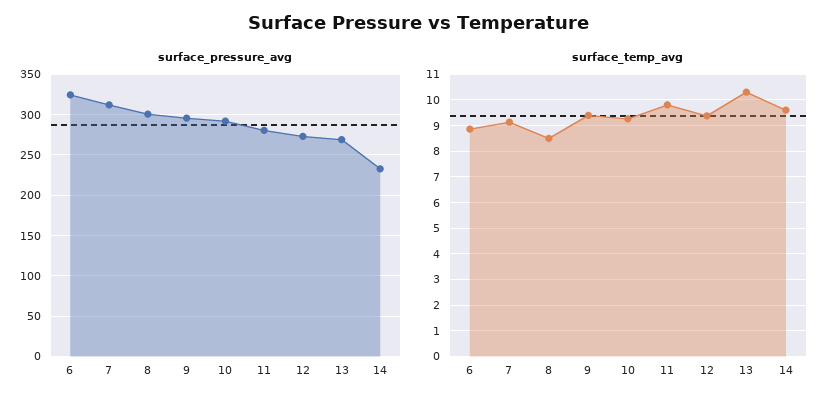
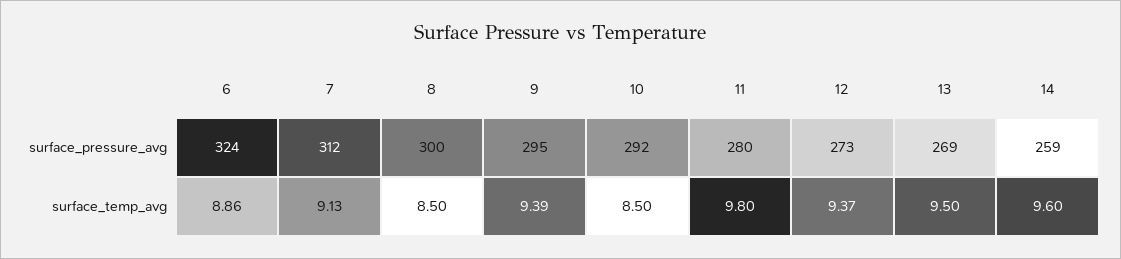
  {
    "surface_pressure_avg": {
      "6": 324,
      "7": 312,
      "8": 300,
      "9": 295,
      "10": 292,
      "11": 280,
      "12": 273,
      "13": 269,
-     "14": 230
+     "14": 259
    },
    "surface_temp_avg": {
      "6": 8.86,
      "7": 9.13,
      "8": 8.5,
      "9": 9.39,
-     "10": 9.25,
+     "10": 8.5,
      "11": 9.8,
      "12": 9.37,
-     "13": 10.25,
+     "13": 9.5,
      "14": 9.6
    }
  }

